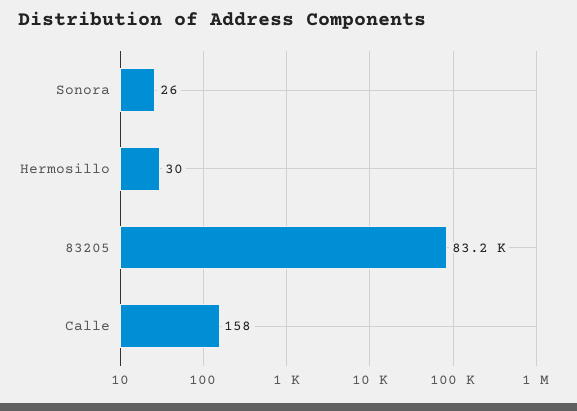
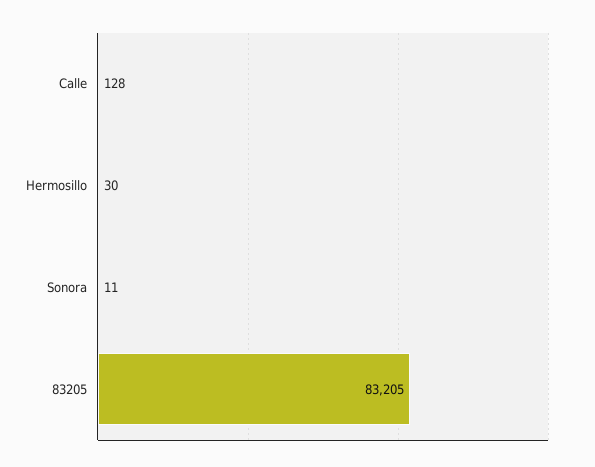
  {
-   "Sonora": 26,
+   "Sonora": 11,
    "Hermosillo": 30,
    "83205": 83205,
-   "Calle": 158
+   "Calle": 128
  }

